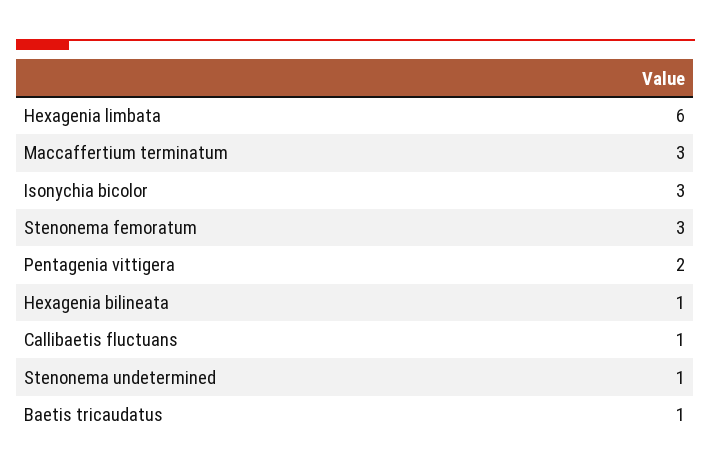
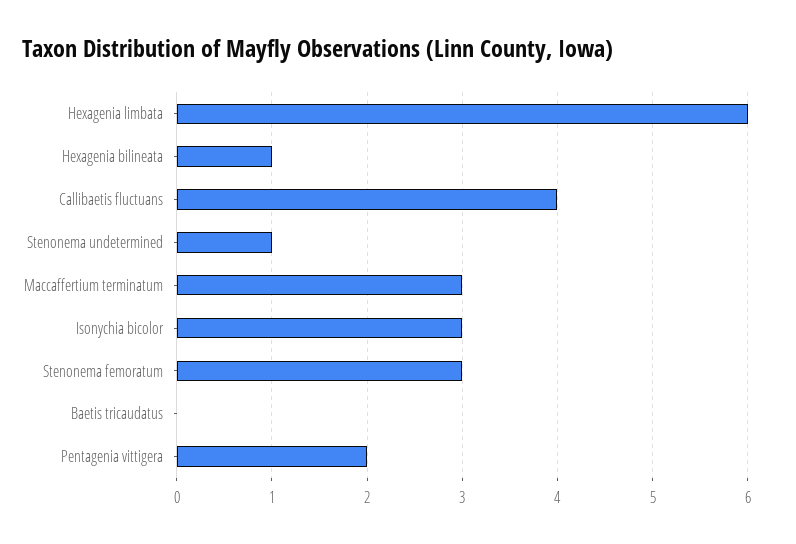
  {
    "Hexagenia limbata": 6,
    "Maccaffertium terminatum": 3,
    "Isonychia bicolor": 3,
    "Stenonema femoratum": 3,
    "Pentagenia vittigera": 2,
    "Hexagenia bilineata": 1,
-   "Callibaetis fluctuans": 1,
+   "Callibaetis fluctuans": 4,
    "Stenonema undetermined": 1,
-   "Baetis tricaudatus": 1
+   "Baetis tricaudatus": 0
  }

